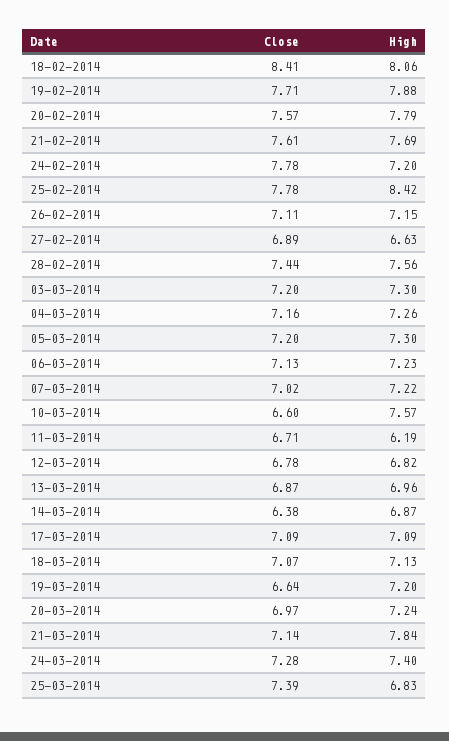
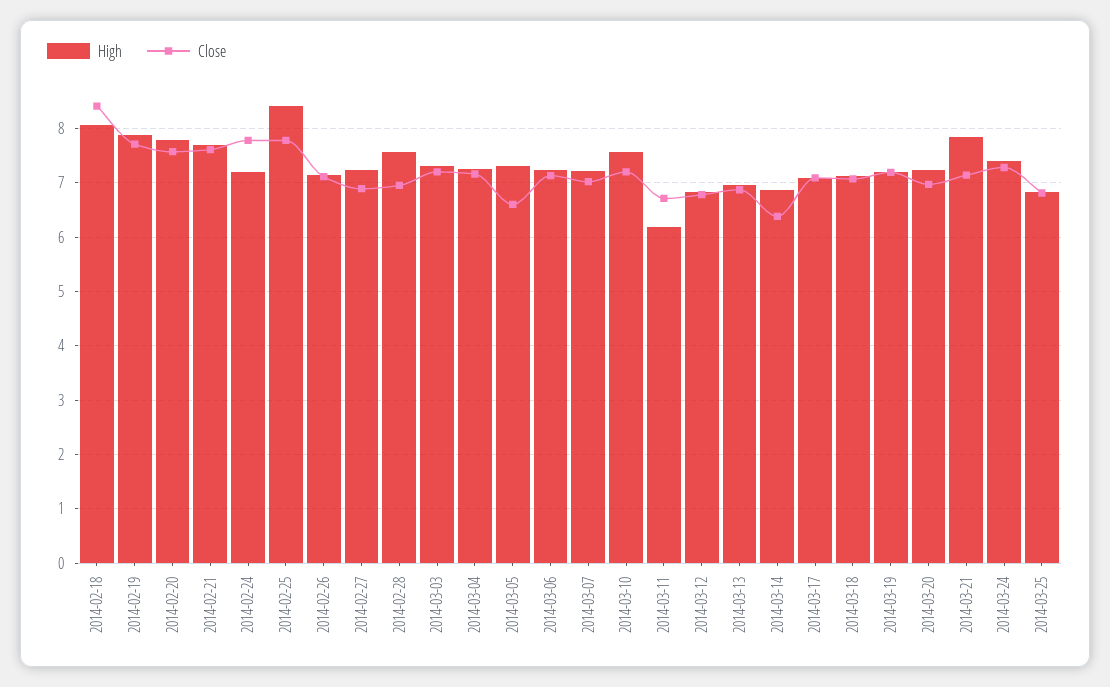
  {
    "Close": {
      "18-02-2014": 8.41,
      "19-02-2014": 7.71,
      "20-02-2014": 7.57,
      "21-02-2014": 7.61,
      "24-02-2014": 7.78,
      "25-02-2014": 7.78,
      "26-02-2014": 7.11,
      "27-02-2014": 6.89,
-     "28-02-2014": 7.44,
+     "28-02-2014": 7,
      "03-03-2014": 7.2,
      "04-03-2014": 7.16,
-     "05-03-2014": 7.2,
+     "05-03-2014": 6.6,
      "06-03-2014": 7.13,
      "07-03-2014": 7.02,
-     "10-03-2014": 6.6,
+     "10-03-2014": 7.2,
      "11-03-2014": 6.71,
      "12-03-2014": 6.78,
      "13-03-2014": 6.87,
      "14-03-2014": 6.38,
      "17-03-2014": 7.09,
      "18-03-2014": 7.07,
-     "19-03-2014": 6.64,
+     "19-03-2014": 7.2,
      "20-03-2014": 6.97,
      "21-03-2014": 7.14,
      "24-03-2014": 7.28,
-     "25-03-2014": 7.39
+     "25-03-2014": 6.8
    },
    "High": {
      "18-02-2014": 8.06,
      "19-02-2014": 7.88,
      "20-02-2014": 7.79,
      "21-02-2014": 7.69,
      "24-02-2014": 7.2,
      "25-02-2014": 8.42,
      "26-02-2014": 7.15,
-     "27-02-2014": 6.63,
+     "27-02-2014": 7.2,
      "28-02-2014": 7.56,
      "03-03-2014": 7.3,
      "04-03-2014": 7.26,
      "05-03-2014": 7.3,
      "06-03-2014": 7.23,
      "07-03-2014": 7.22,
      "10-03-2014": 7.57,
      "11-03-2014": 6.19,
      "12-03-2014": 6.82,
      "13-03-2014": 6.96,
      "14-03-2014": 6.87,
      "17-03-2014": 7.09,
      "18-03-2014": 7.13,
      "19-03-2014": 7.2,
      "20-03-2014": 7.24,
      "21-03-2014": 7.84,
      "24-03-2014": 7.4,
      "25-03-2014": 6.83
    }
  }

